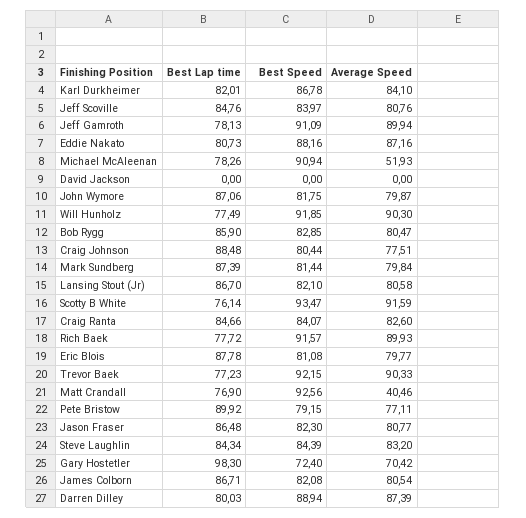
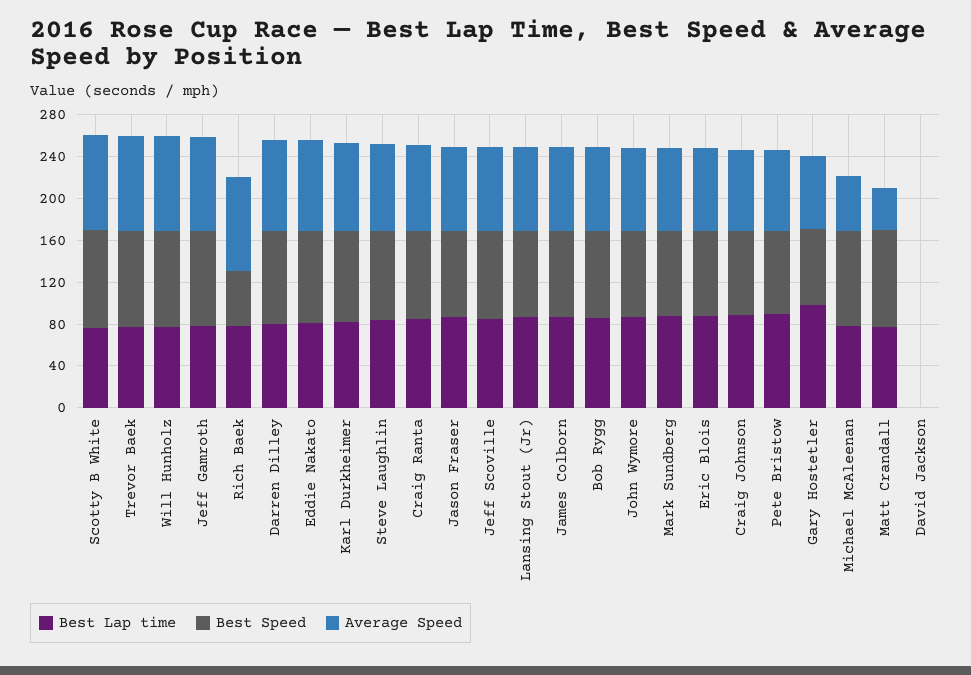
  {
    "Best Lap time": {
      "Karl Durkheimer": 82.01,
      "Jeff Scoville": 84.76,
      "Jeff Gamroth": 78.13,
      "Eddie Nakato": 80.73,
      "Michael McAleenan": 78.26,
      "David Jackson": 0,
      "John Wymore": 87.06,
      "Will Hunholz": 77.49,
      "Bob Rygg": 85.9,
      "Craig Johnson": 88.48,
      "Mark Sundberg": 87.39,
      "Lansing Stout (Jr)": 86.7,
      "Scotty B White": 76.14,
      "Craig Ranta": 84.66,
      "Rich Baek": 77.72,
      "Eric Blois": 87.78,
      "Trevor Baek": 77.23,
      "Matt Crandall": 76.9,
      "Pete Bristow": 89.92,
      "Jason Fraser": 86.48,
      "Steve Laughlin": 84.34,
      "Gary Hostetler": 98.3,
      "James Colborn": 86.71,
      "Darren Dilley": 80.03
    },
    "Best Speed": {
      "Karl Durkheimer": 86.78,
      "Jeff Scoville": 83.97,
      "Jeff Gamroth": 91.09,
      "Eddie Nakato": 88.16,
      "Michael McAleenan": 90.94,
      "David Jackson": 0,
      "John Wymore": 81.75,
      "Will Hunholz": 91.85,
      "Bob Rygg": 82.85,
      "Craig Johnson": 80.44,
      "Mark Sundberg": 81.44,
      "Lansing Stout (Jr)": 82.1,
      "Scotty B White": 93.47,
      "Craig Ranta": 84.07,
-     "Rich Baek": 91.57,
+     "Rich Baek": 50,
      "Eric Blois": 81.08,
      "Trevor Baek": 92.15,
      "Matt Crandall": 92.56,
      "Pete Bristow": 79.15,
      "Jason Fraser": 82.3,
      "Steve Laughlin": 84.39,
      "Gary Hostetler": 72.4,
      "James Colborn": 82.08,
      "Darren Dilley": 88.94
    },
    "Average Speed": {
      "Karl Durkheimer": 84.1,
      "Jeff Scoville": 80.76,
      "Jeff Gamroth": 89.94,
      "Eddie Nakato": 87.16,
      "Michael McAleenan": 51.93,
      "David Jackson": 0,
      "John Wymore": 79.87,
      "Will Hunholz": 90.3,
      "Bob Rygg": 80.47,
      "Craig Johnson": 77.51,
      "Mark Sundberg": 79.84,
      "Lansing Stout (Jr)": 80.58,
      "Scotty B White": 91.59,
      "Craig Ranta": 82.6,
      "Rich Baek": 89.93,
      "Eric Blois": 79.77,
      "Trevor Baek": 90.33,
      "Matt Crandall": 40.46,
      "Pete Bristow": 77.11,
      "Jason Fraser": 80.77,
      "Steve Laughlin": 83.2,
      "Gary Hostetler": 70.42,
      "James Colborn": 80.54,
      "Darren Dilley": 87.39
    }
  }

